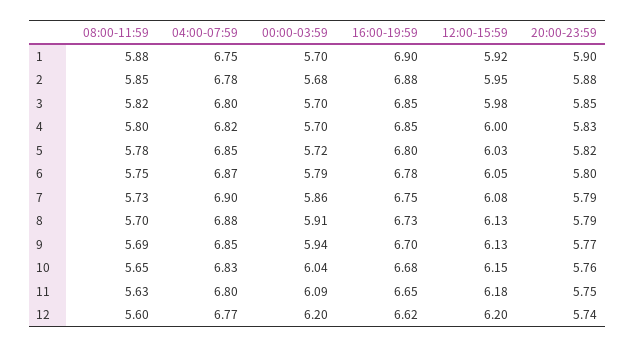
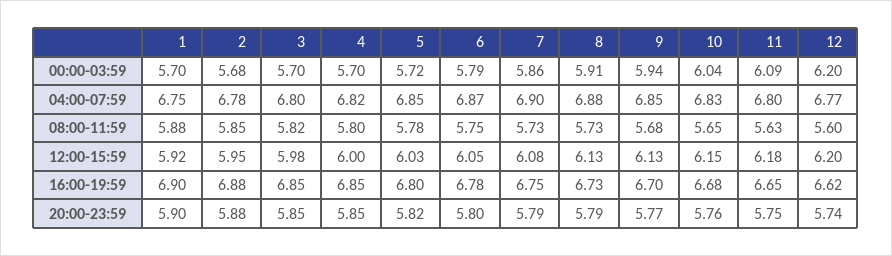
  {
    "08:00-11:59": {
      "1": 5.88,
      "2": 5.85,
      "3": 5.82,
      "4": 5.8,
      "5": 5.78,
      "6": 5.75,
      "7": 5.73,
-     "8": 5.7,
+     "8": 5.73,
-     "9": 5.69,
+     "9": 5.68,
      "10": 5.65,
      "11": 5.63,
      "12": 5.6
    },
    "04:00-07:59": {
      "1": 6.75,
      "2": 6.78,
      "3": 6.8,
      "4": 6.82,
      "5": 6.85,
      "6": 6.87,
      "7": 6.9,
      "8": 6.88,
      "9": 6.85,
      "10": 6.83,
      "11": 6.8,
      "12": 6.77
    },
    "00:00-03:59": {
      "1": 5.7,
      "2": 5.68,
      "3": 5.7,
      "4": 5.7,
      "5": 5.72,
      "6": 5.79,
      "7": 5.86,
      "8": 5.91,
      "9": 5.94,
      "10": 6.04,
      "11": 6.09,
      "12": 6.2
    },
    "16:00-19:59": {
      "1": 6.9,
      "2": 6.88,
      "3": 6.85,
      "4": 6.85,
      "5": 6.8,
      "6": 6.78,
      "7": 6.75,
      "8": 6.73,
      "9": 6.7,
      "10": 6.68,
      "11": 6.65,
      "12": 6.62
    },
    "12:00-15:59": {
      "1": 5.92,
      "2": 5.95,
      "3": 5.98,
      "4": 6,
      "5": 6.03,
      "6": 6.05,
      "7": 6.08,
      "8": 6.13,
      "9": 6.13,
      "10": 6.15,
      "11": 6.18,
      "12": 6.2
    },
    "20:00-23:59": {
      "1": 5.9,
      "2": 5.88,
      "3": 5.85,
-     "4": 5.83,
+     "4": 5.85,
      "5": 5.82,
      "6": 5.8,
      "7": 5.79,
      "8": 5.79,
      "9": 5.77,
      "10": 5.76,
      "11": 5.75,
      "12": 5.74
    }
  }

